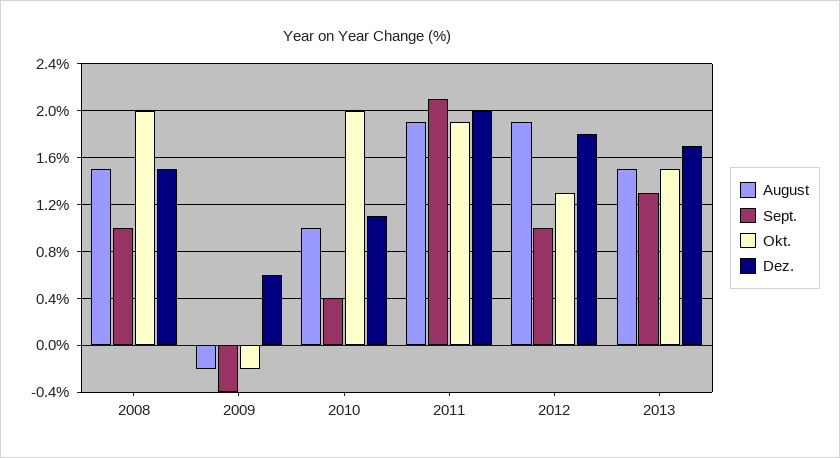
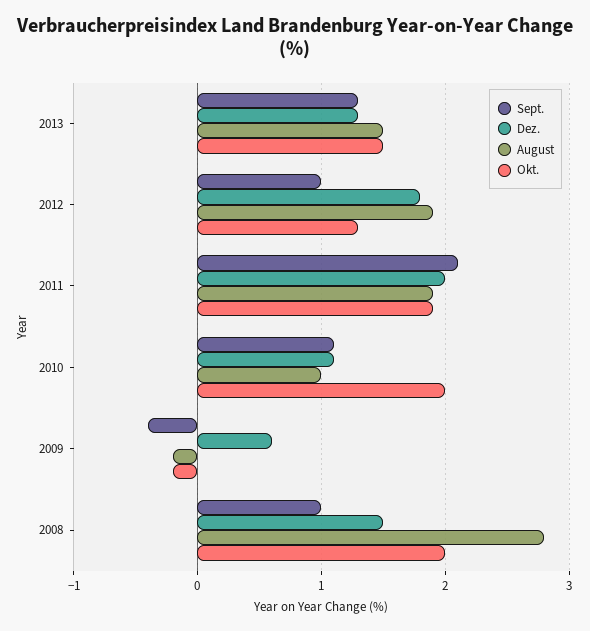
  {
    "August": {
-     "2008": 1.5,
+     "2008": 2.8,
      "2009": -0.2,
      "2010": 1,
      "2011": 1.9,
      "2012": 1.9,
      "2013": 1.5
    },
    "Sept.": {
      "2008": 1,
      "2009": -0.4,
-     "2010": 0.4,
+     "2010": 1.1,
      "2011": 2.1,
      "2012": 1,
      "2013": 1.3
    },
    "Okt.": {
      "2008": 2,
      "2009": -0.2,
      "2010": 2,
      "2011": 1.9,
      "2012": 1.3,
      "2013": 1.5
    },
    "Dez.": {
      "2008": 1.5,
      "2009": 0.6,
      "2010": 1.1,
      "2011": 2,
      "2012": 1.8,
-     "2013": 1.7
+     "2013": 1.3
    }
  }

